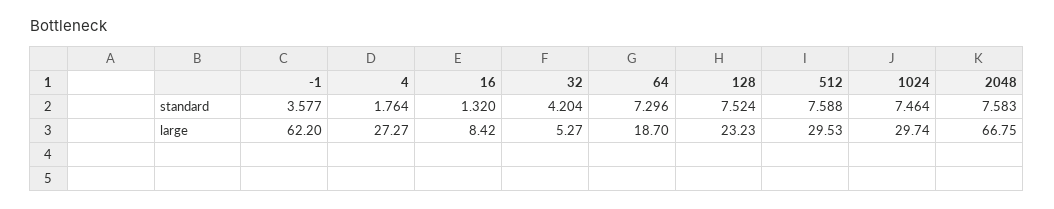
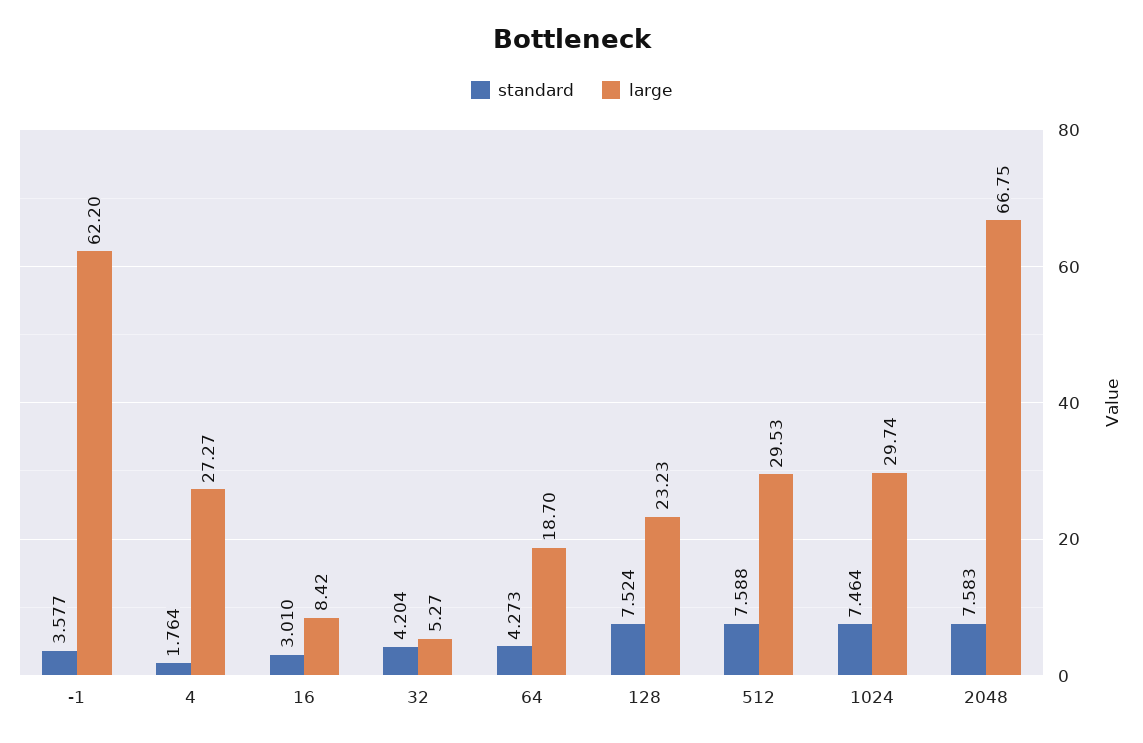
  {
    "standard": {
      "-1": 3.577,
      "4": 1.764,
-     "16": 1.32,
+     "16": 3.01,
      "32": 4.204,
-     "64": 7.296,
+     "64": 4.273,
      "128": 7.524,
      "512": 7.588,
      "1024": 7.464,
      "2048": 7.583
    },
    "large": {
      "-1": 62.2,
      "4": 27.27,
      "16": 8.42,
      "32": 5.27,
      "64": 18.7,
      "128": 23.23,
      "512": 29.53,
      "1024": 29.74,
      "2048": 66.75
    }
  }

